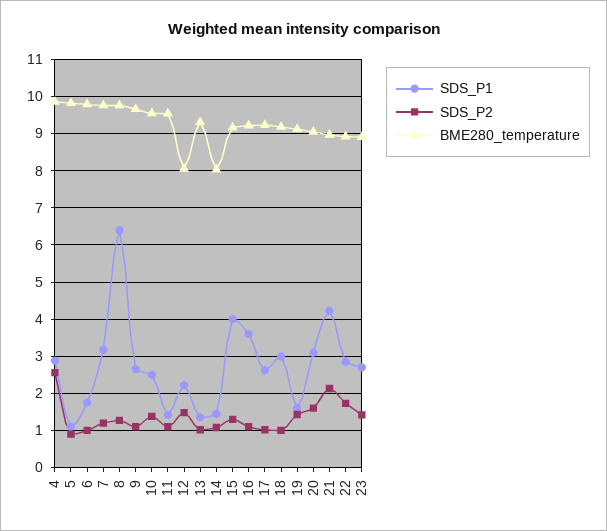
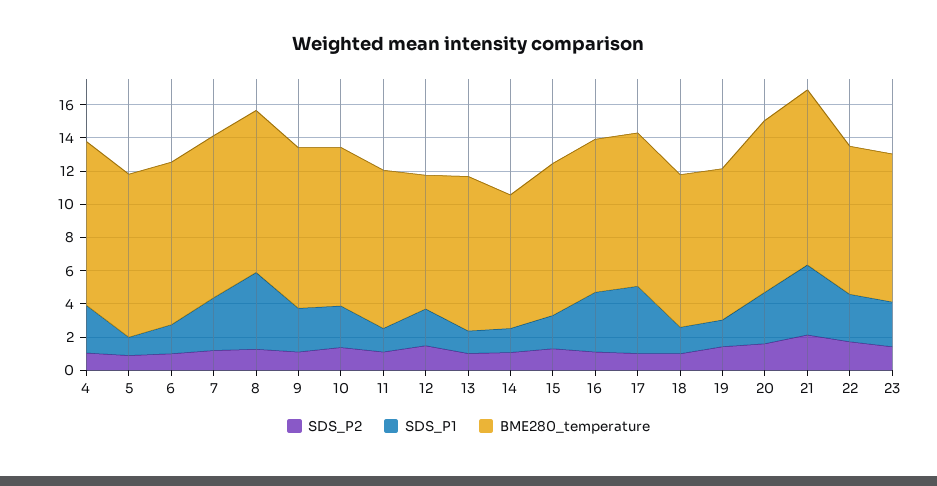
  {
    "SDS_P1": {
      "4": 2.8,
      "5": 1.2,
      "6": 1.8,
      "7": 3.2,
-     "8": 6.4,
+     "8": 4.5,
      "9": 2.6,
      "10": 2.6,
      "11": 1.4,
      "12": 2.2,
      "13": 1.4,
      "14": 1.4,
-     "15": 4,
+     "15": 2,
      "16": 3.6,
-     "17": 2.6,
+     "17": 4,
-     "18": 3,
+     "18": 1.5,
      "19": 1.6,
      "20": 3.2,
      "21": 4.2,
      "22": 2.8,
      "23": 2.8
    },
    "SDS_P2": {
-     "4": 2.6,
+     "4": 1,
      "5": 1,
      "6": 1,
      "7": 1.2,
      "8": 1.2,
      "9": 1.2,
      "10": 1.4,
      "11": 1.2,
      "12": 1.4,
      "13": 1,
      "14": 1,
      "15": 1.4,
      "16": 1.2,
      "17": 1,
      "18": 1,
      "19": 1.4,
      "20": 1.6,
      "21": 2.2,
      "22": 1.8,
      "23": 1.4
    },
    "BME280_temperature": {
      "4": 9.8,
      "5": 9.8,
      "6": 9.8,
      "7": 9.8,
      "8": 9.8,
      "9": 9.6,
      "10": 9.6,
      "11": 9.6,
      "12": 8,
      "13": 9.4,
      "14": 8,
      "15": 9.2,
      "16": 9.2,
      "17": 9.2,
      "18": 9.2,
      "19": 9.2,
-     "20": 9,
+     "20": 10.5,
-     "21": 9,
+     "21": 10.5,
      "22": 9,
      "23": 9
    }
  }

